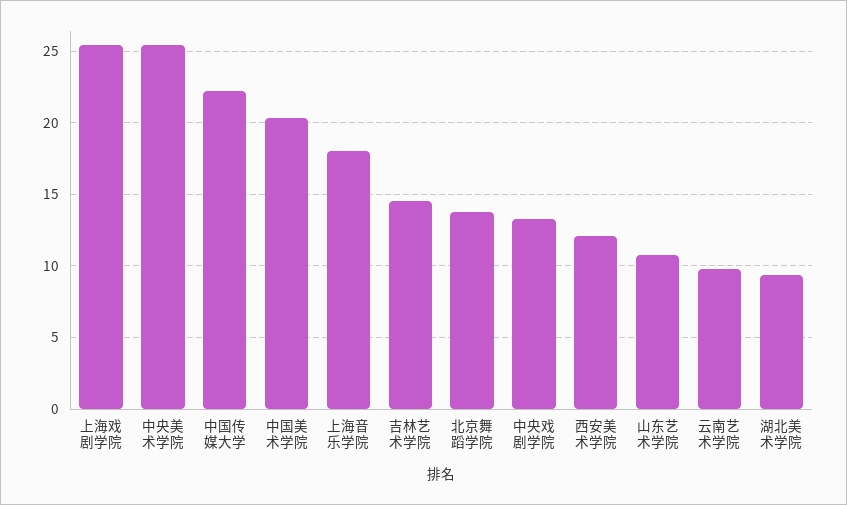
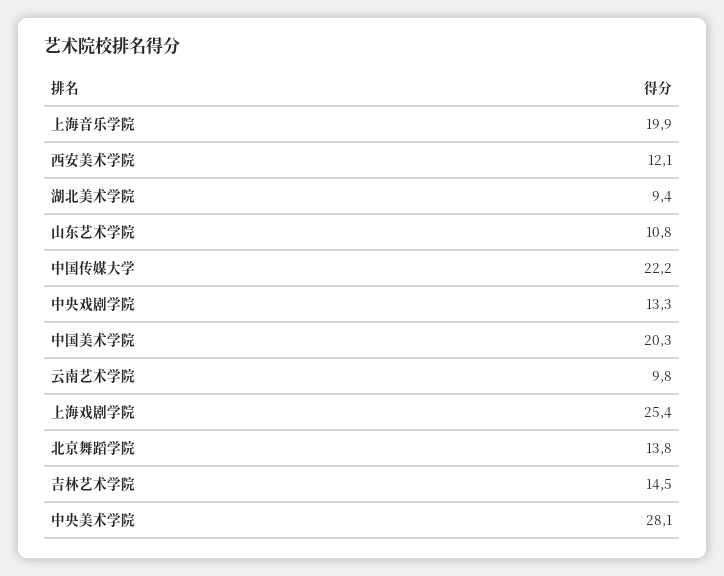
  {
    "上海戏剧学院": 25.4,
-   "中央美术学院": 25.5,
+   "中央美术学院": 28.1,
    "中国传媒大学": 22.2,
    "中国美术学院": 20.3,
-   "上海音乐学院": 18,
+   "上海音乐学院": 19.9,
    "吉林艺术学院": 14.5,
    "北京舞蹈学院": 13.8,
    "中央戏剧学院": 13.3,
    "西安美术学院": 12.1,
    "山东艺术学院": 10.8,
    "云南艺术学院": 9.8,
    "湖北美术学院": 9.4
  }

